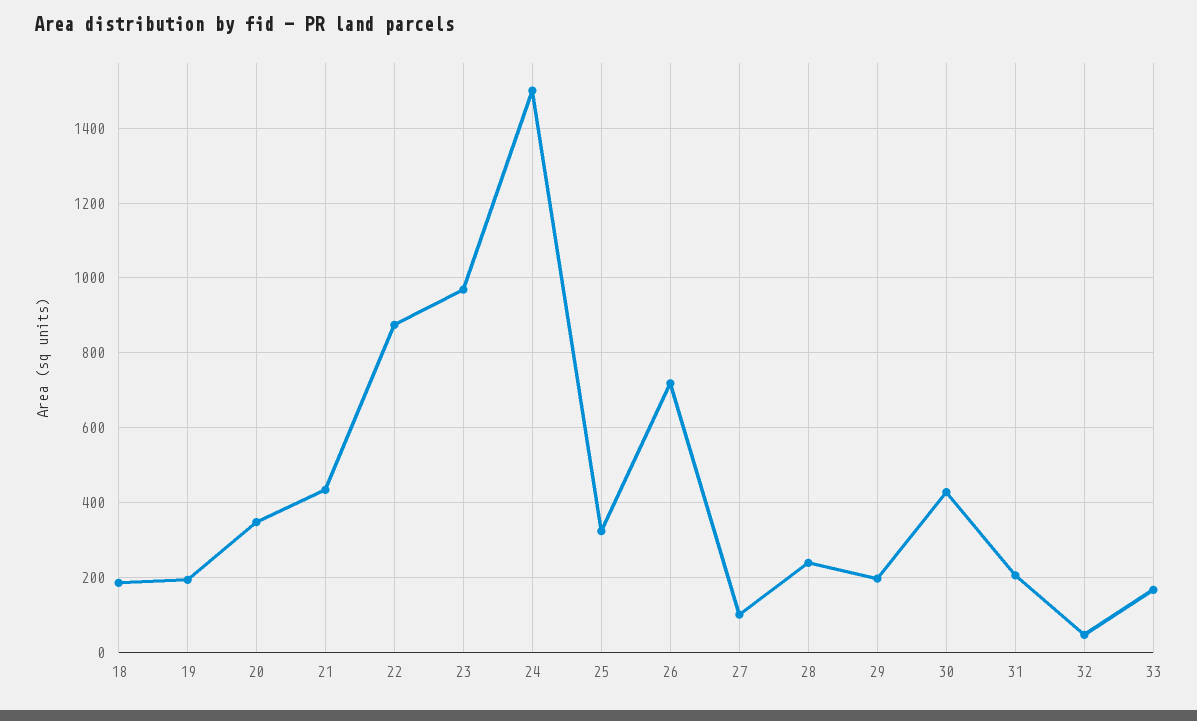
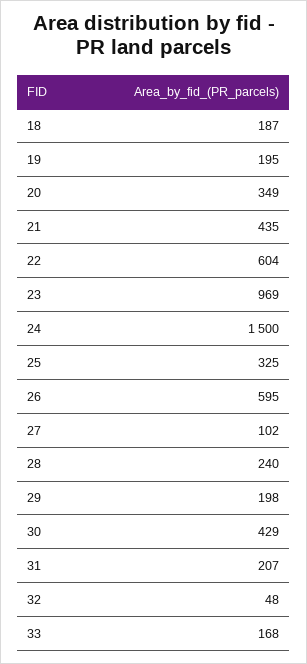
  {
    "18": 187,
    "19": 195,
    "20": 349,
    "21": 435,
-   "22": 880,
+   "22": 604,
    "23": 969,
    "24": 1500,
    "25": 325,
-   "26": 720,
+   "26": 595,
    "27": 102,
    "28": 240,
    "29": 198,
    "30": 429,
    "31": 207,
    "32": 48,
    "33": 168
  }

